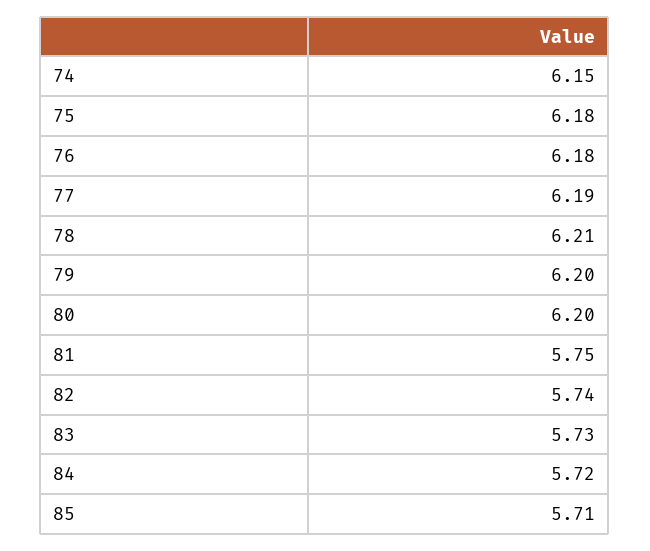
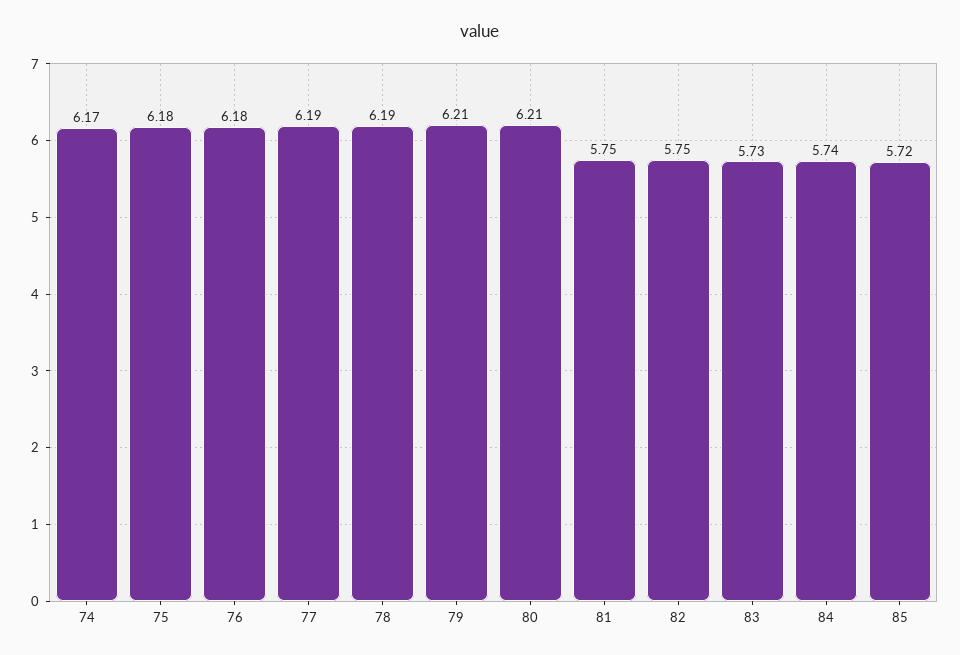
  {
-   "74": 6.15,
+   "74": 6.17,
    "75": 6.18,
    "76": 6.18,
    "77": 6.19,
-   "78": 6.21,
+   "78": 6.19,
-   "79": 6.2,
+   "79": 6.21,
-   "80": 6.2,
+   "80": 6.21,
    "81": 5.75,
-   "82": 5.74,
+   "82": 5.75,
    "83": 5.73,
-   "84": 5.72,
+   "84": 5.74,
-   "85": 5.71
+   "85": 5.72
  }

